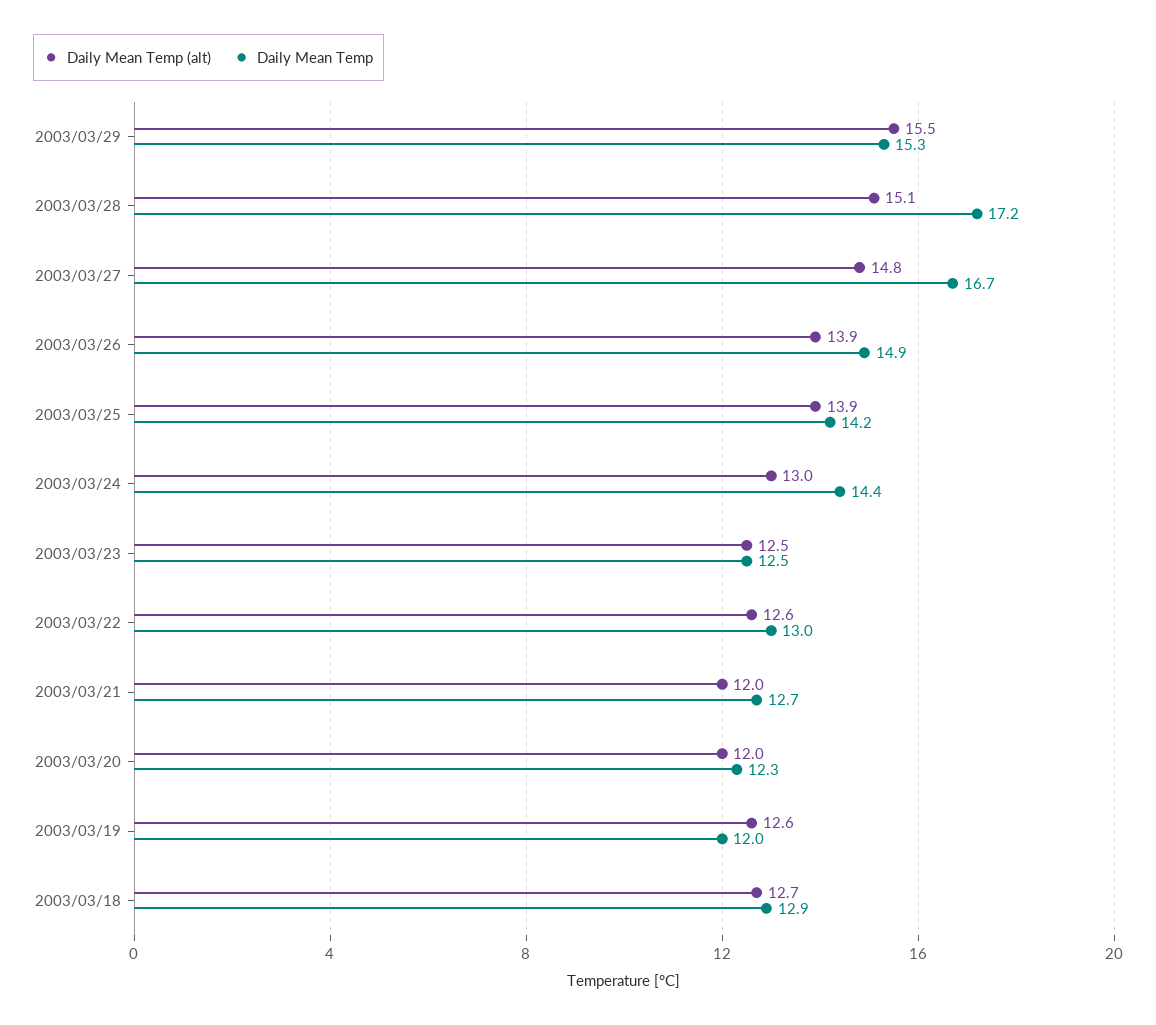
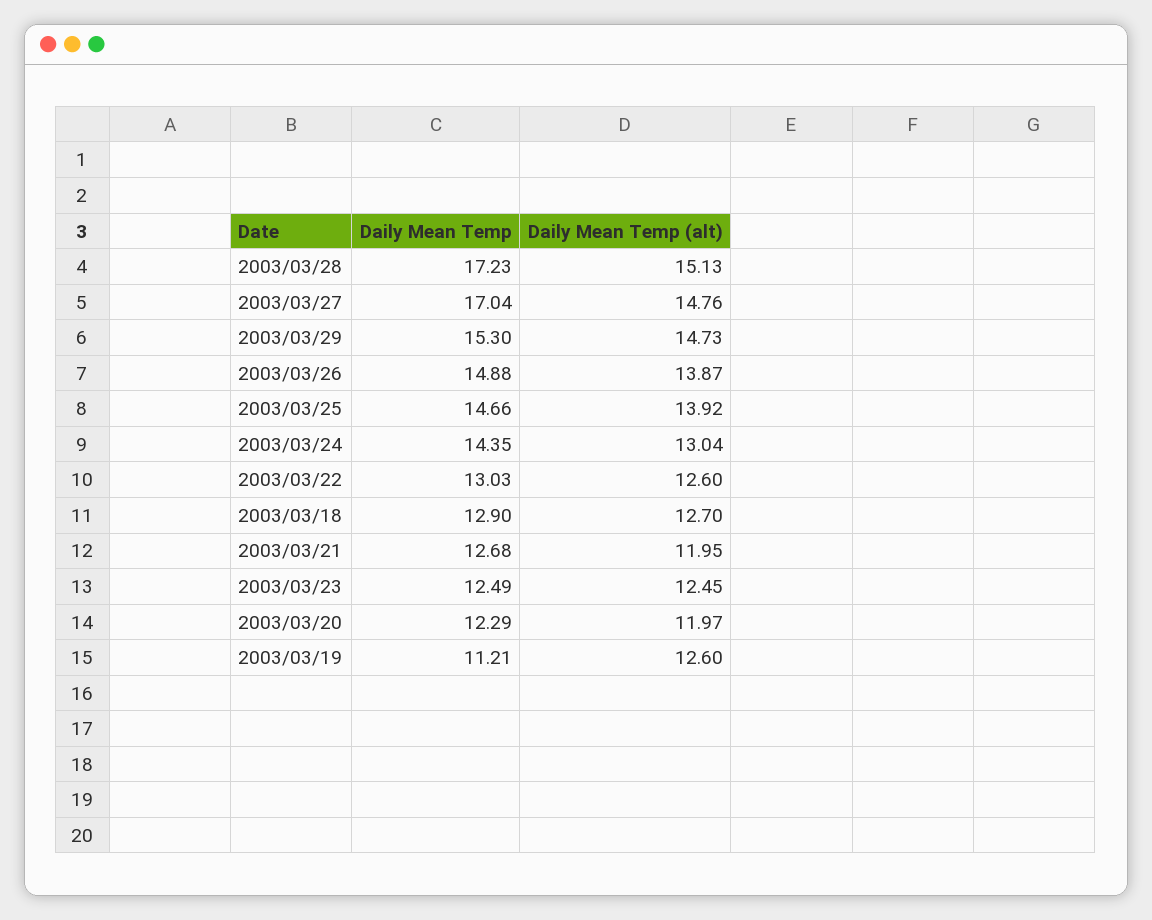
  {
    "Daily Mean Temp (alt)": {
-     "2003/03/29": 15.5,
+     "2003/03/29": 14.73,
      "2003/03/28": 15.13,
      "2003/03/27": 14.76,
      "2003/03/26": 13.87,
      "2003/03/25": 13.92,
      "2003/03/24": 13.04,
      "2003/03/23": 12.45,
      "2003/03/22": 12.6,
      "2003/03/21": 11.95,
      "2003/03/20": 11.97,
      "2003/03/19": 12.6,
      "2003/03/18": 12.7
    },
    "Daily Mean Temp": {
      "2003/03/29": 15.3,
      "2003/03/28": 17.23,
-     "2003/03/27": 16.7,
+     "2003/03/27": 17.04,
      "2003/03/26": 14.88,
-     "2003/03/25": 14.2,
+     "2003/03/25": 14.66,
      "2003/03/24": 14.35,
      "2003/03/23": 12.49,
      "2003/03/22": 13.03,
      "2003/03/21": 12.68,
      "2003/03/20": 12.29,
-     "2003/03/19": 12,
+     "2003/03/19": 11.21,
      "2003/03/18": 12.9
    }
  }

